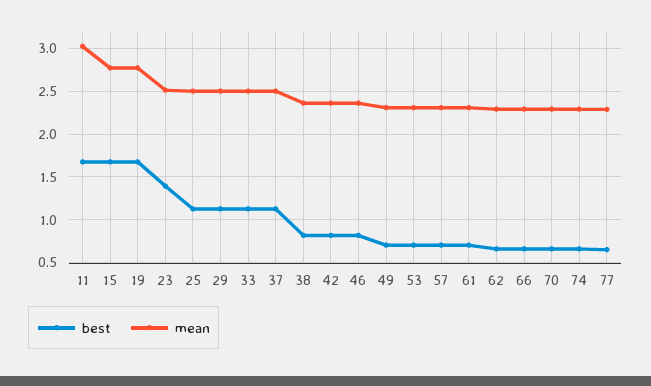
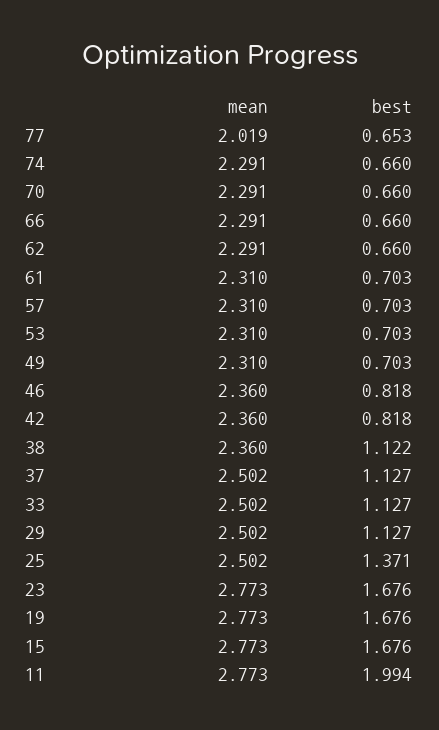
  {
    "best": {
-     "11": 1.7,
+     "11": 1.994,
      "15": 1.676,
      "19": 1.676,
-     "23": 1.4,
+     "23": 1.676,
-     "25": 1.1,
+     "25": 1.371,
      "29": 1.127,
      "33": 1.127,
      "37": 1.127,
-     "38": 0.8,
+     "38": 1.122,
      "42": 0.818,
      "46": 0.818,
      "49": 0.703,
      "53": 0.703,
      "57": 0.703,
      "61": 0.703,
      "62": 0.66,
      "66": 0.66,
      "70": 0.66,
      "74": 0.66,
      "77": 0.653
    },
    "mean": {
-     "11": 3,
+     "11": 2.773,
      "15": 2.773,
      "19": 2.773,
-     "23": 2.5,
+     "23": 2.773,
      "25": 2.502,
      "29": 2.502,
      "33": 2.502,
      "37": 2.502,
      "38": 2.36,
      "42": 2.36,
      "46": 2.36,
      "49": 2.31,
      "53": 2.31,
      "57": 2.31,
      "61": 2.31,
      "62": 2.291,
      "66": 2.291,
      "70": 2.291,
      "74": 2.291,
-     "77": 2.3
+     "77": 2.019
    }
  }

